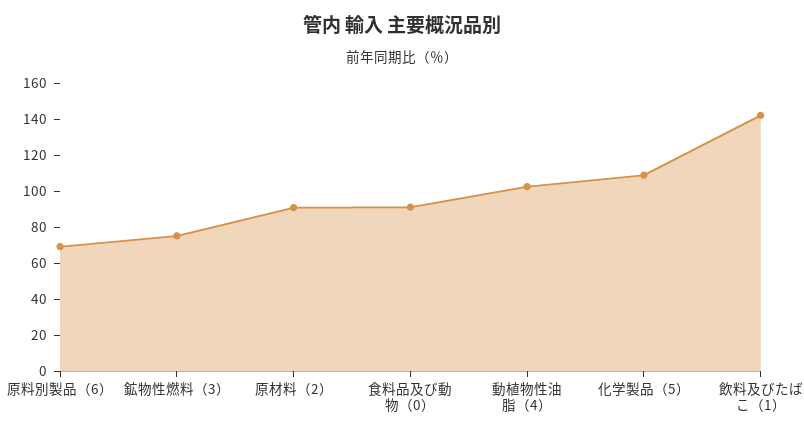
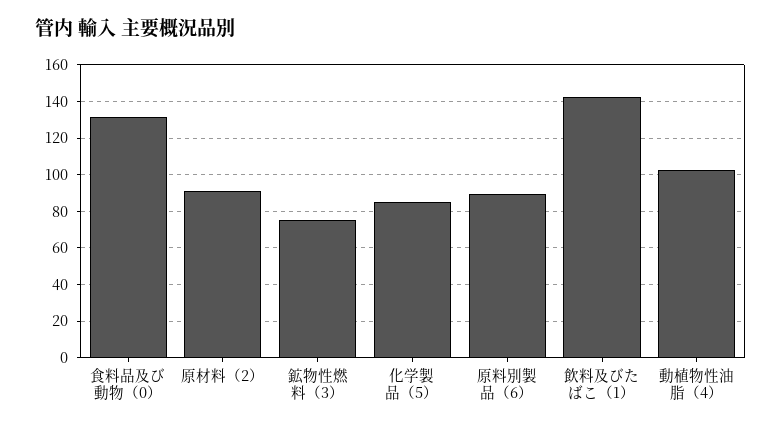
  {
-   "原料別製品（6）": 70,
+   "原料別製品（6）": 90,
    "鉱物性燃料（3）": 75,
    "原材料（2）": 90,
-   "食料品及び動物（0）": 90,
+   "食料品及び動物（0）": 130,
    "動植物性油脂（4）": 105,
-   "化学製品（5）": 110,
+   "化学製品（5）": 85,
    "飲料及びたばこ（1）": 140
  }

